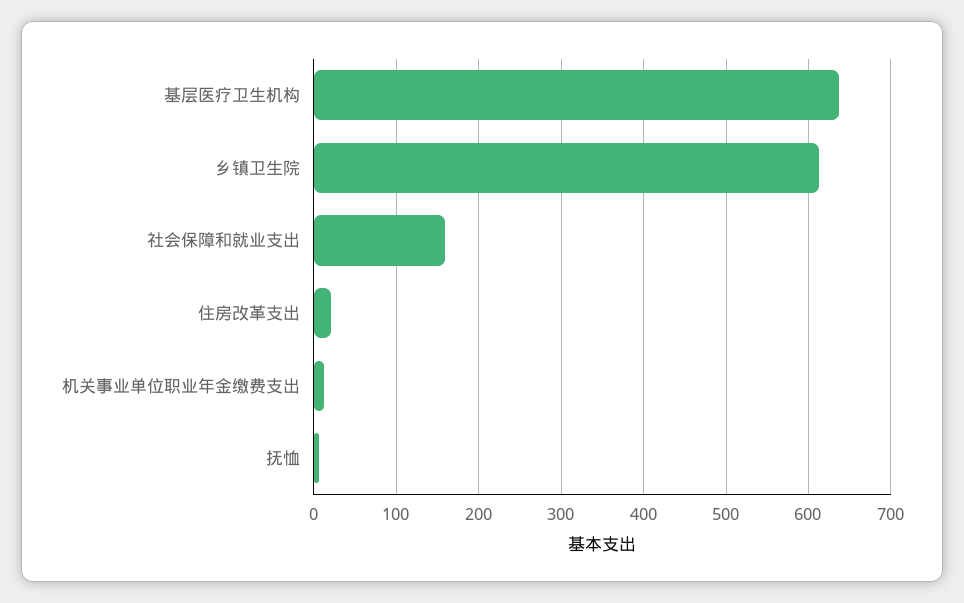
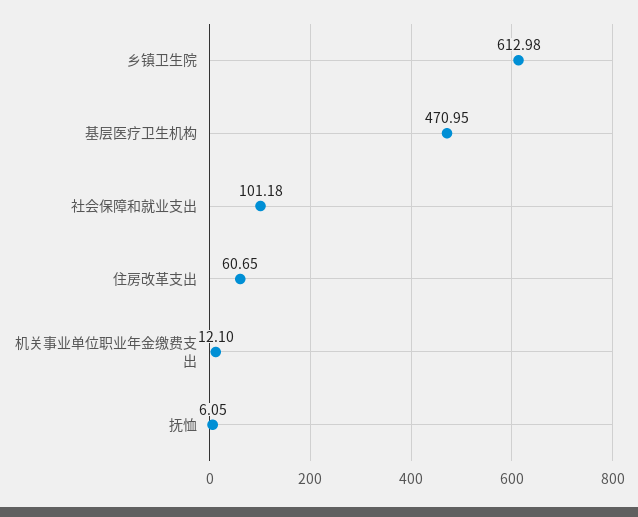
  {
-   "基层医疗卫生机构": 640,
+   "基层医疗卫生机构": 470.95,
    "乡镇卫生院": 612.98,
-   "社会保障和就业支出": 160,
+   "社会保障和就业支出": 101.18,
-   "住房改革支出": 20,
+   "住房改革支出": 60.65,
    "机关事业单位职业年金缴费支出": 12.1,
    "抚恤": 6.05
  }

